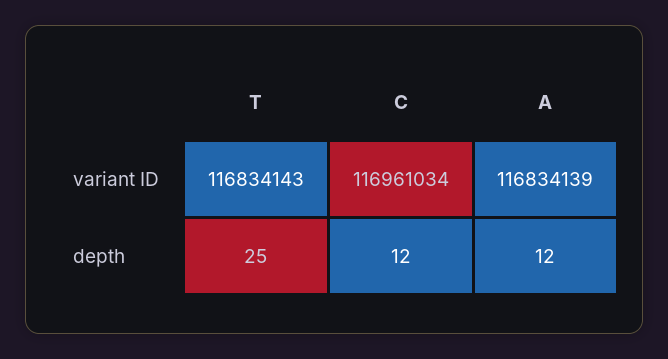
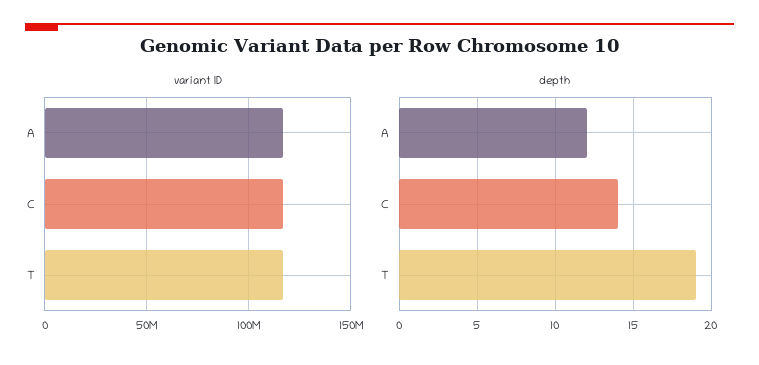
  {
    "variant ID": {
      "T": 116834143,
      "C": 116961034,
      "A": 116834139
    },
    "depth": {
-     "T": 25,
+     "T": 19,
-     "C": 12,
+     "C": 14,
      "A": 12
    }
  }

